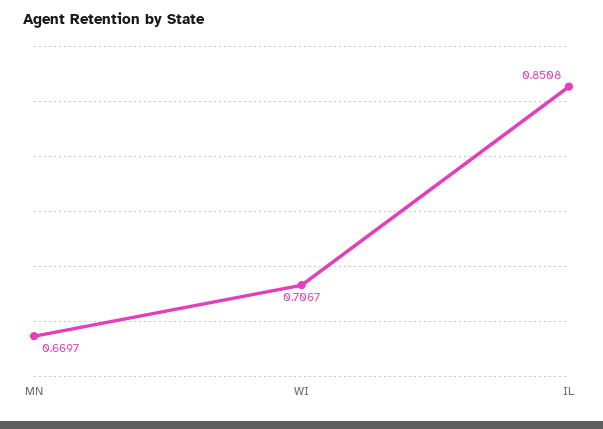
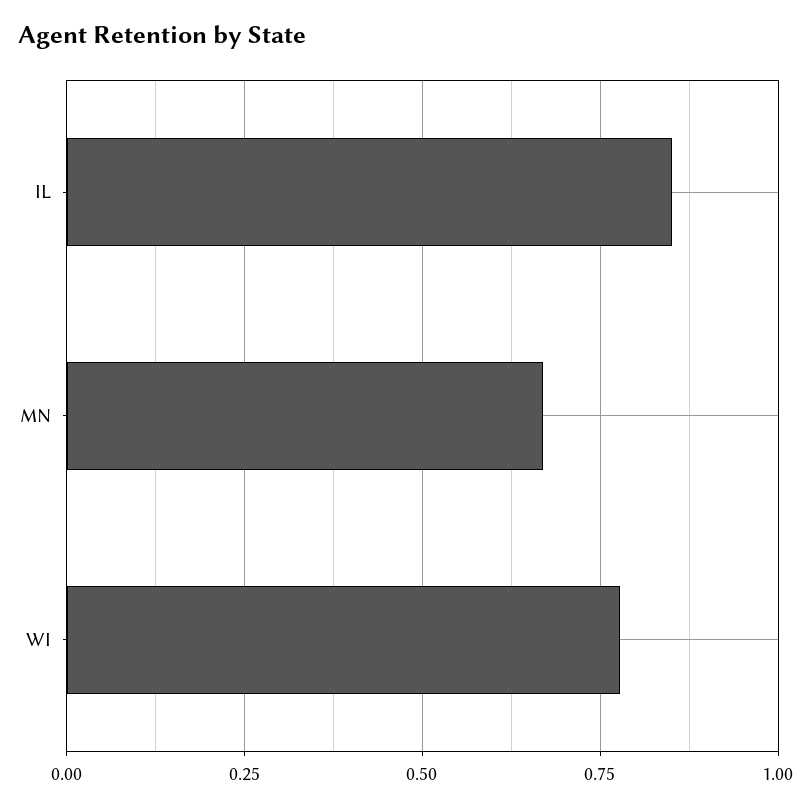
  {
    "MN": 0.6697,
-   "WI": 0.7067,
+   "WI": 0.775,
    "IL": 0.8508
  }

